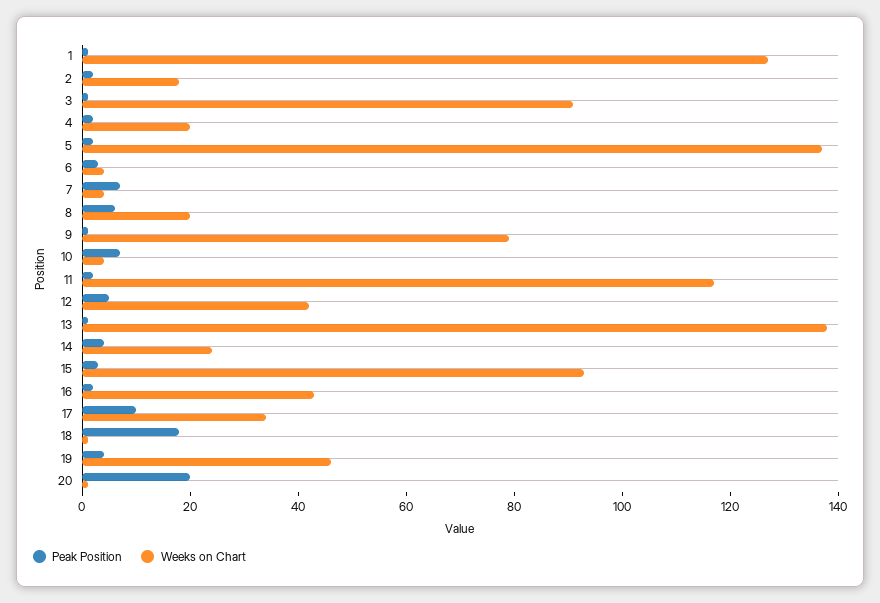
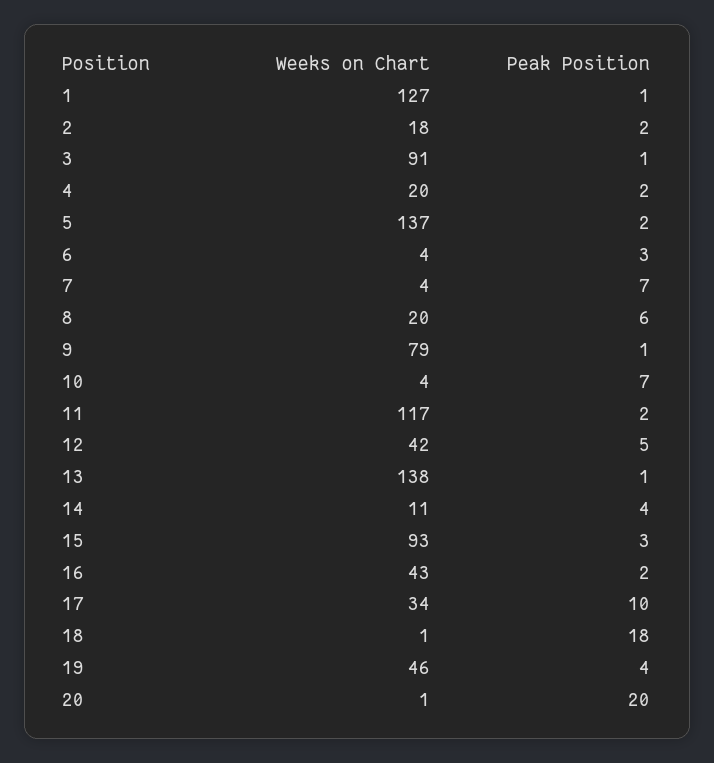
  {
    "Peak Position": {
      "1": 1,
      "2": 2,
      "3": 1,
      "4": 2,
      "5": 2,
      "6": 3,
      "7": 7,
      "8": 6,
      "9": 1,
      "10": 7,
      "11": 2,
      "12": 5,
      "13": 1,
      "14": 4,
      "15": 3,
      "16": 2,
      "17": 10,
      "18": 18,
      "19": 4,
      "20": 20
    },
    "Weeks on Chart": {
      "1": 127,
      "2": 18,
      "3": 91,
      "4": 20,
      "5": 137,
      "6": 4,
      "7": 4,
      "8": 20,
      "9": 79,
      "10": 4,
      "11": 117,
      "12": 42,
      "13": 138,
-     "14": 25,
+     "14": 11,
      "15": 93,
      "16": 43,
      "17": 34,
      "18": 1,
      "19": 46,
      "20": 1
    }
  }

